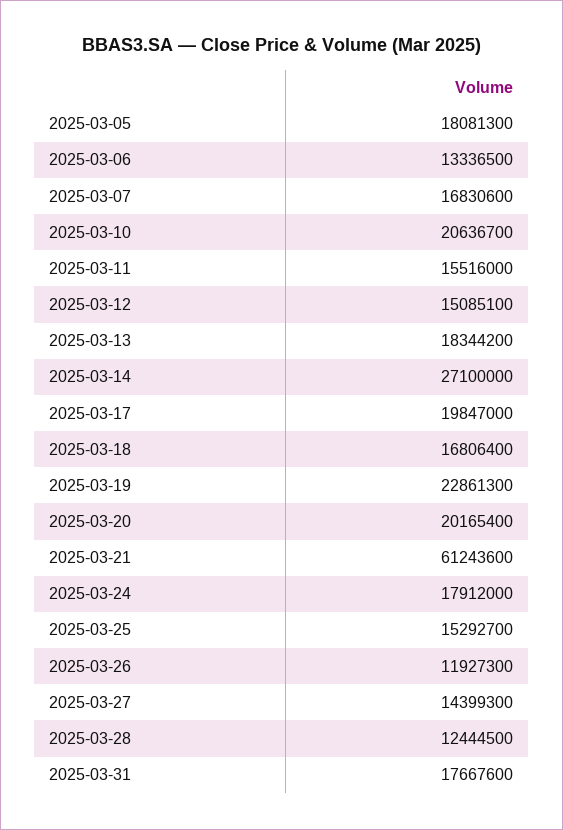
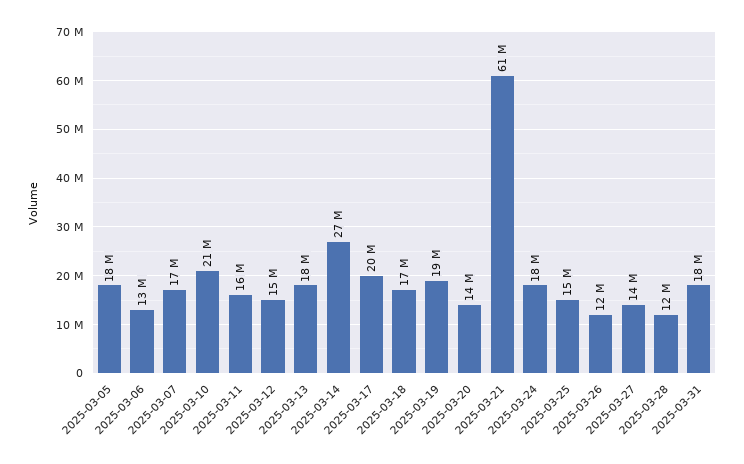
  {
    "2025-03-05": 18081300,
    "2025-03-06": 13336500,
    "2025-03-07": 16830600,
    "2025-03-10": 20636700,
    "2025-03-11": 15516000,
    "2025-03-12": 15085100,
    "2025-03-13": 18344200,
    "2025-03-14": 27100000,
    "2025-03-17": 19847000,
    "2025-03-18": 16806400,
-   "2025-03-19": 22861300,
+   "2025-03-19": 19000000,
-   "2025-03-20": 20165400,
+   "2025-03-20": 14000000,
    "2025-03-21": 61243600,
    "2025-03-24": 17912000,
    "2025-03-25": 15292700,
    "2025-03-26": 11927300,
    "2025-03-27": 14399300,
    "2025-03-28": 12444500,
    "2025-03-31": 17667600
  }

